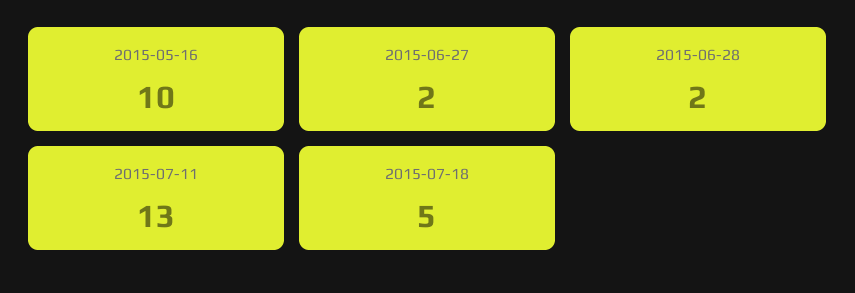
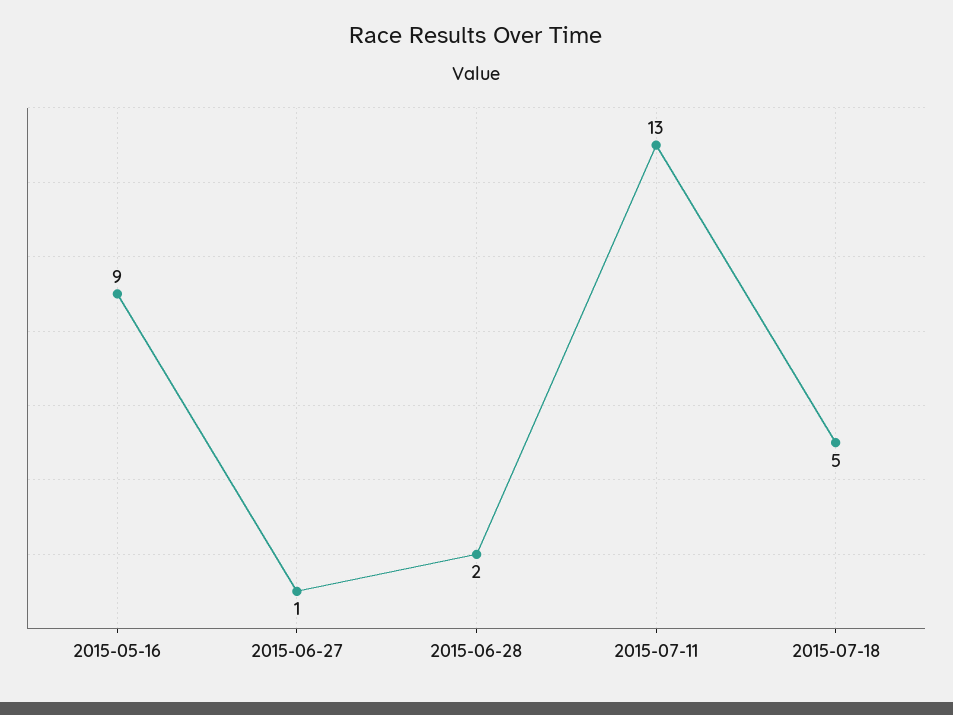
  {
-   "2015-05-16": 10,
+   "2015-05-16": 9,
-   "2015-06-27": 2,
+   "2015-06-27": 1,
    "2015-06-28": 2,
    "2015-07-11": 13,
    "2015-07-18": 5
  }

